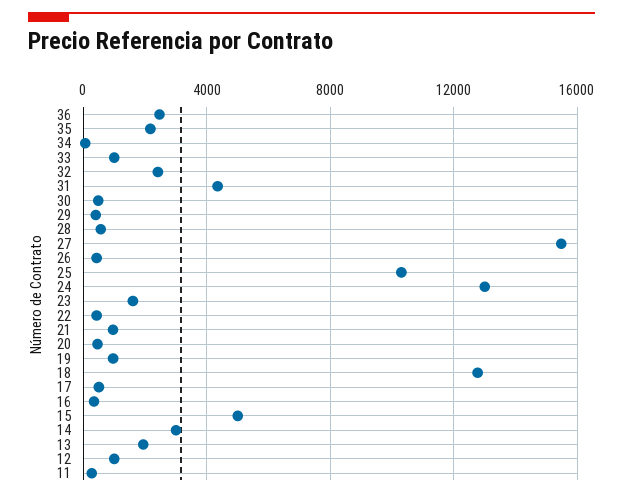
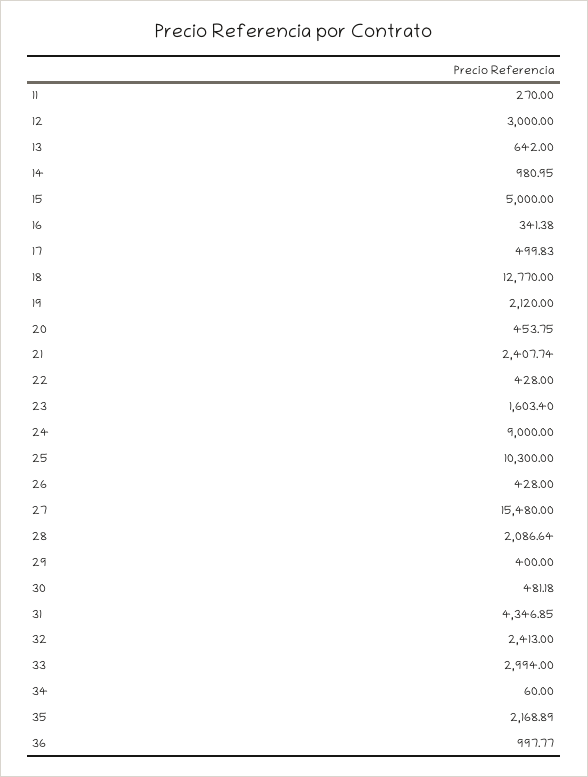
  {
-   "36": 2500,
+   "36": 997.77,
    "35": 2168.89,
    "34": 60,
-   "33": 1000,
+   "33": 2994,
    "32": 2413,
    "31": 4346.85,
    "30": 481.18,
    "29": 400,
-   "28": 500,
+   "28": 2086.64,
    "27": 15480,
    "26": 428,
    "25": 10300,
-   "24": 13000,
+   "24": 9000,
    "23": 1603.4,
    "22": 428,
-   "21": 1000,
+   "21": 2407.74,
    "20": 453.75,
-   "19": 1000,
+   "19": 2120,
    "18": 12770,
    "17": 499.83,
    "16": 341.38,
    "15": 5000,
-   "14": 3000,
+   "14": 980.95,
-   "13": 2000,
+   "13": 642,
-   "12": 1000,
+   "12": 3000,
    "11": 270
  }

